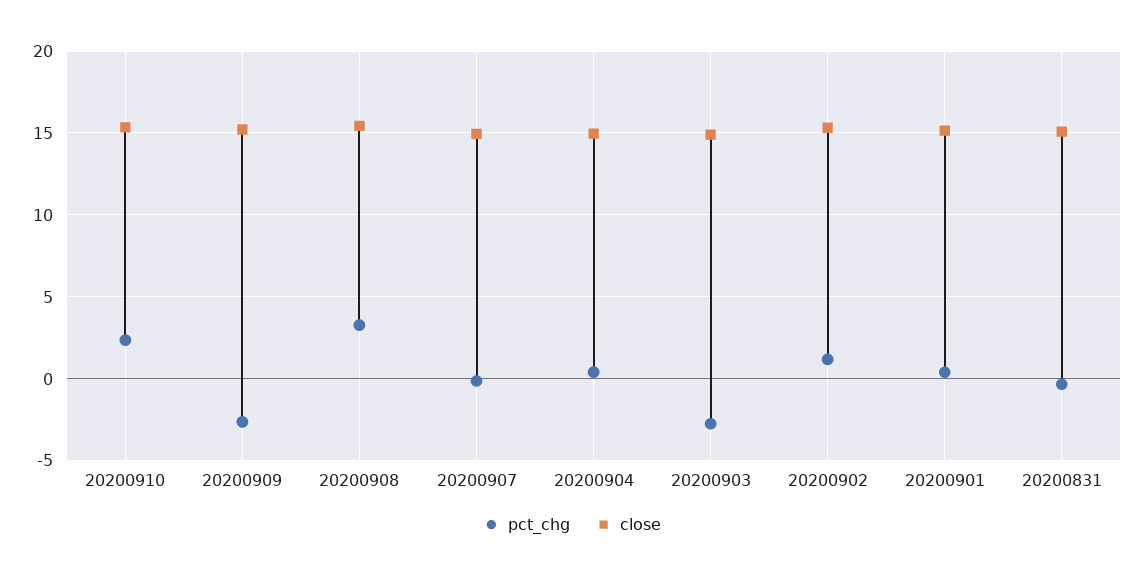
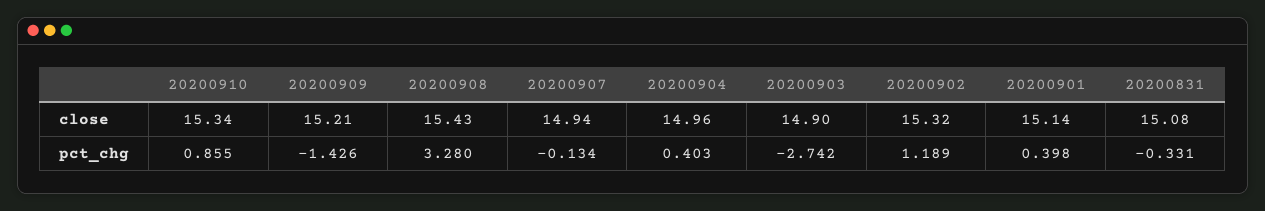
  {
    "pct_chg": {
-     "20200910": 2.5,
+     "20200910": 0.855,
-     "20200909": -2.5,
+     "20200909": -1.426,
      "20200908": 3.28,
      "20200907": -0.134,
      "20200904": 0.403,
      "20200903": -2.742,
      "20200902": 1.189,
      "20200901": 0.398,
      "20200831": -0.331
    },
    "close": {
      "20200910": 15.34,
      "20200909": 15.21,
      "20200908": 15.43,
      "20200907": 14.94,
      "20200904": 14.96,
      "20200903": 14.9,
      "20200902": 15.32,
      "20200901": 15.14,
      "20200831": 15.08
    }
  }

